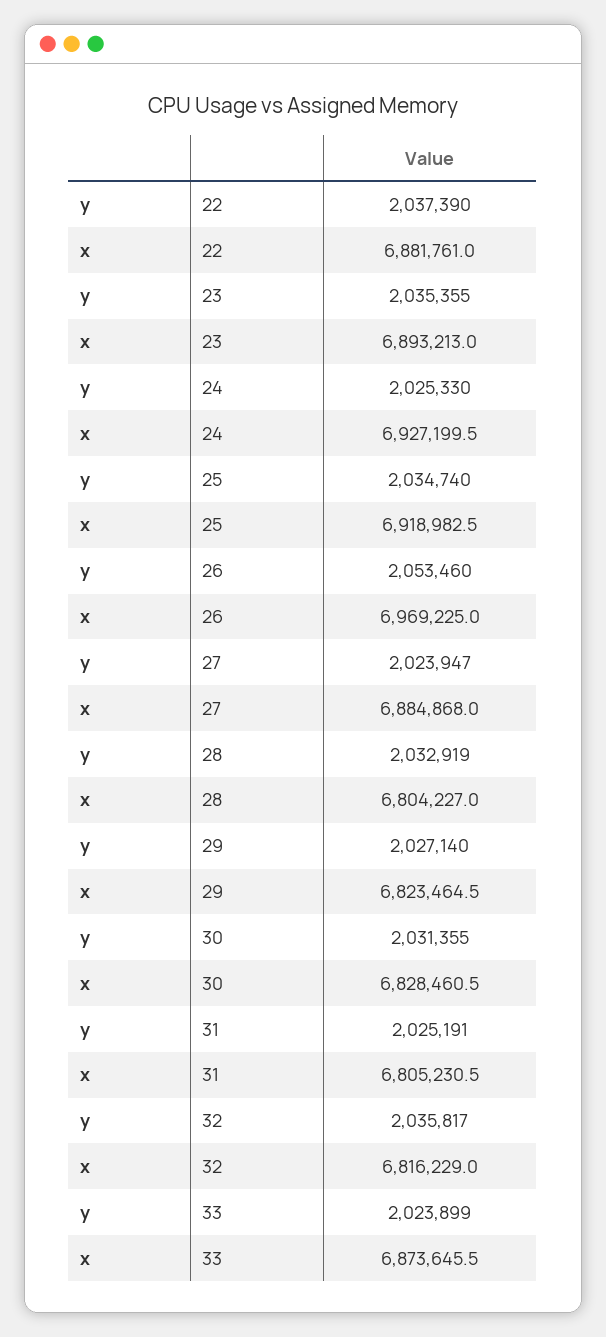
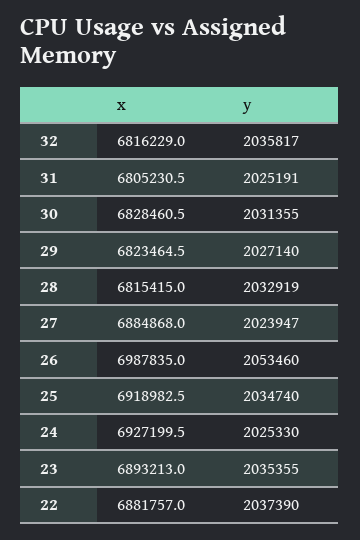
  {
    "y": {
      "22": 2037390,
      "23": 2035355,
      "24": 2025330,
      "25": 2034740,
      "26": 2053460,
      "27": 2023947,
      "28": 2032919,
      "29": 2027140,
      "30": 2031355,
      "31": 2025191,
-     "32": 2035817,
+     "32": 2035817
-     "33": 2023899
    },
    "x": {
-     "22": 6881761,
+     "22": 6881757,
      "23": 6893213,
      "24": 6927199.5,
      "25": 6918982.5,
-     "26": 6969225,
+     "26": 6987835,
      "27": 6884868,
-     "28": 6804227,
+     "28": 6815415,
      "29": 6823464.5,
      "30": 6828460.5,
      "31": 6805230.5,
-     "32": 6816229,
+     "32": 6816229
-     "33": 6873645.5
    }
  }

